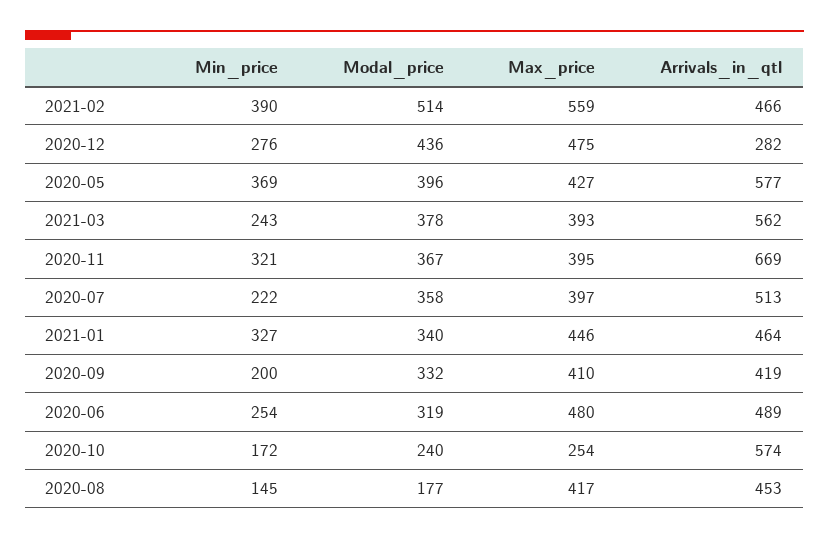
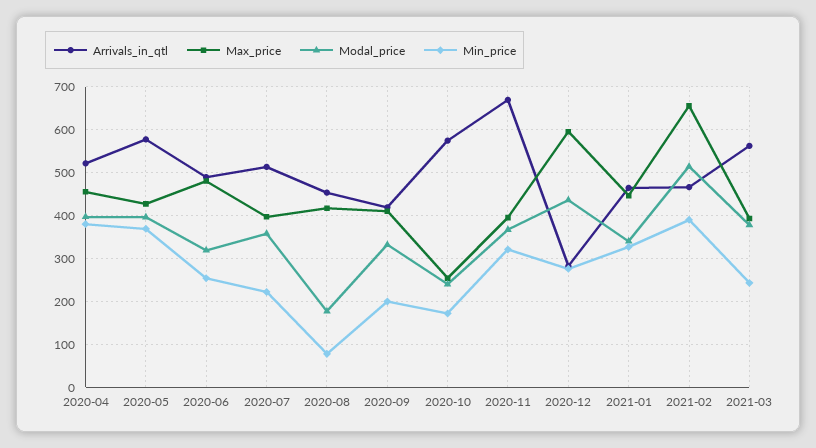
  {
    "Min_price": {
      "2021-02": 390,
      "2020-12": 276,
      "2020-05": 369,
      "2021-03": 243,
      "2020-11": 321,
      "2020-07": 222,
      "2021-01": 327,
      "2020-09": 200,
      "2020-06": 254,
      "2020-10": 172,
-     "2020-08": 145
+     "2020-08": 80,
+     "2020-04": 380
    },
    "Modal_price": {
      "2021-02": 514,
      "2020-12": 436,
      "2020-05": 396,
      "2021-03": 378,
      "2020-11": 367,
      "2020-07": 358,
      "2021-01": 340,
      "2020-09": 332,
      "2020-06": 319,
      "2020-10": 240,
-     "2020-08": 177
+     "2020-08": 177,
+     "2020-04": 400
    },
    "Max_price": {
-     "2021-02": 559,
+     "2021-02": 660,
-     "2020-12": 475,
+     "2020-12": 600,
      "2020-05": 427,
      "2021-03": 393,
      "2020-11": 395,
      "2020-07": 397,
      "2021-01": 446,
      "2020-09": 410,
      "2020-06": 480,
      "2020-10": 254,
-     "2020-08": 417
+     "2020-08": 417,
+     "2020-04": 460
    },
    "Arrivals_in_qtl": {
      "2021-02": 466,
      "2020-12": 282,
      "2020-05": 577,
      "2021-03": 562,
      "2020-11": 669,
      "2020-07": 513,
      "2021-01": 464,
      "2020-09": 419,
      "2020-06": 489,
      "2020-10": 574,
-     "2020-08": 453
+     "2020-08": 453,
+     "2020-04": 520
    }
  }

